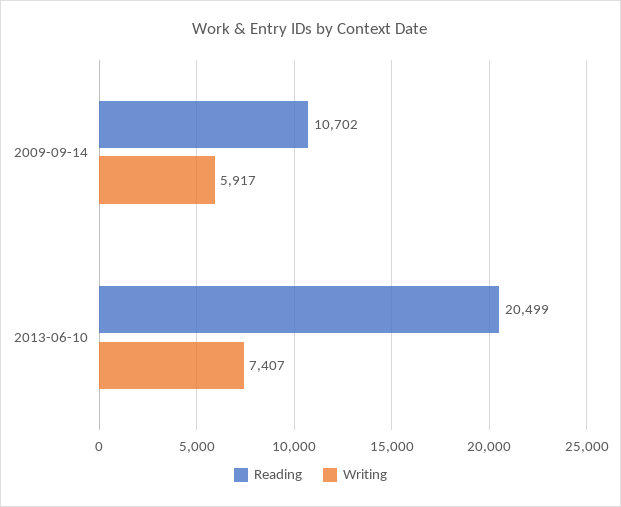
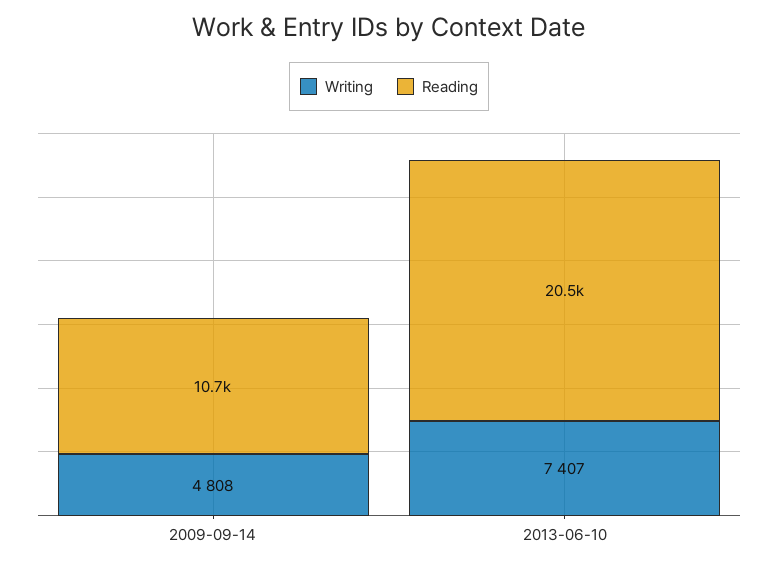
  {
    "Reading": {
      "2009-09-14": 10702,
      "2013-06-10": 20499
    },
    "Writing": {
-     "2009-09-14": 5917,
+     "2009-09-14": 4808,
      "2013-06-10": 7407
    }
  }

